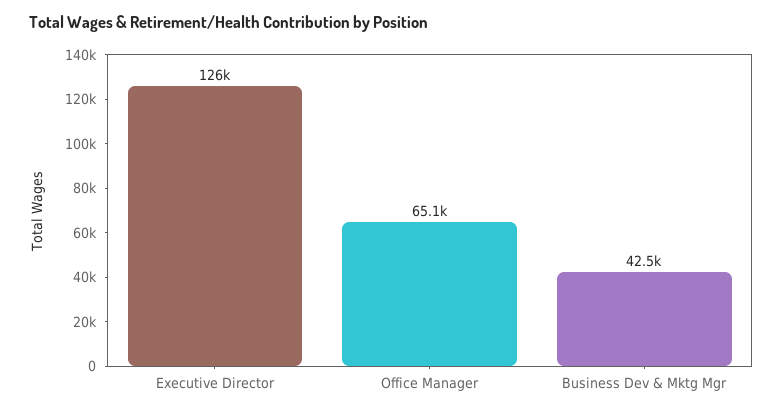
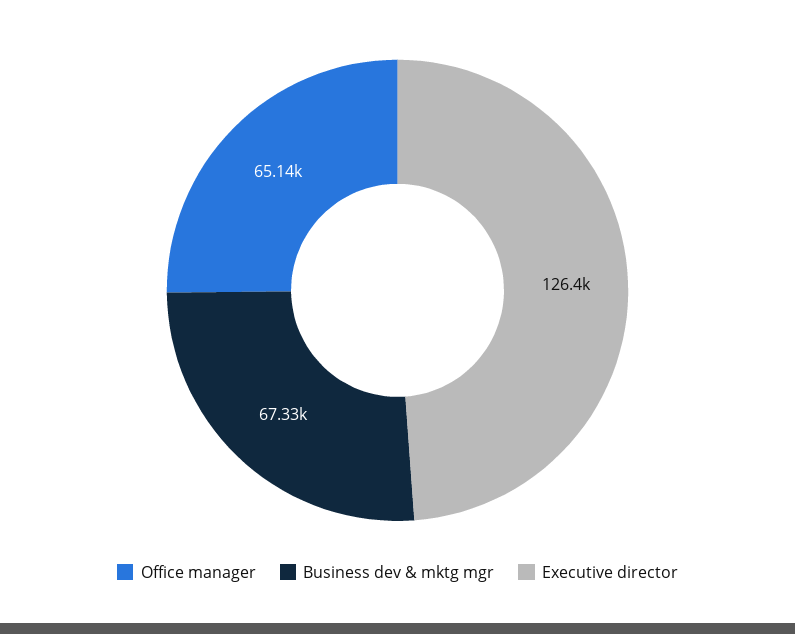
  {
    "Executive Director": 126400,
    "Office Manager": 65140,
-   "Business Dev & Mktg Mgr": 42500
+   "Business Dev & Mktg Mgr": 67330
  }

